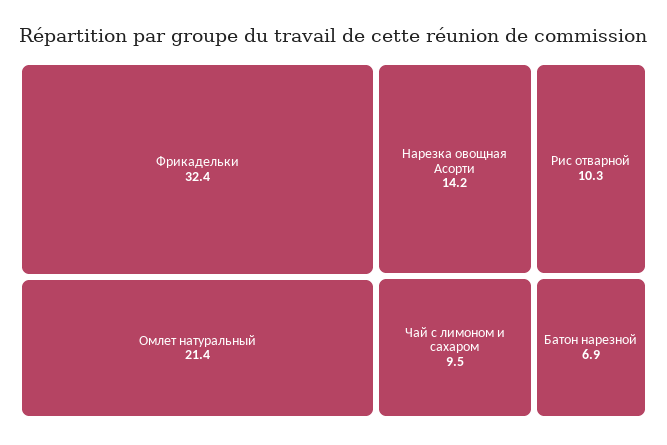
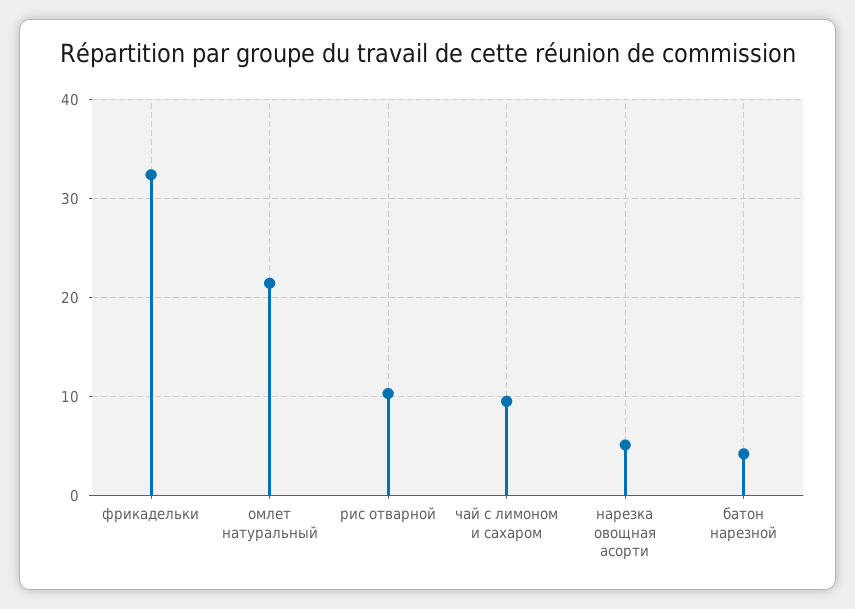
  {
    "Фрикадельки": 32.4,
    "Омлет натуральный": 21.4,
-   "Нарезка овощная Асорти": 14.2,
+   "Нарезка овощная Асорти": 5,
    "Рис отварной": 10.3,
    "Чай с лимоном и сахаром": 9.5,
-   "Батон нарезной": 6.9
+   "Батон нарезной": 4
  }

